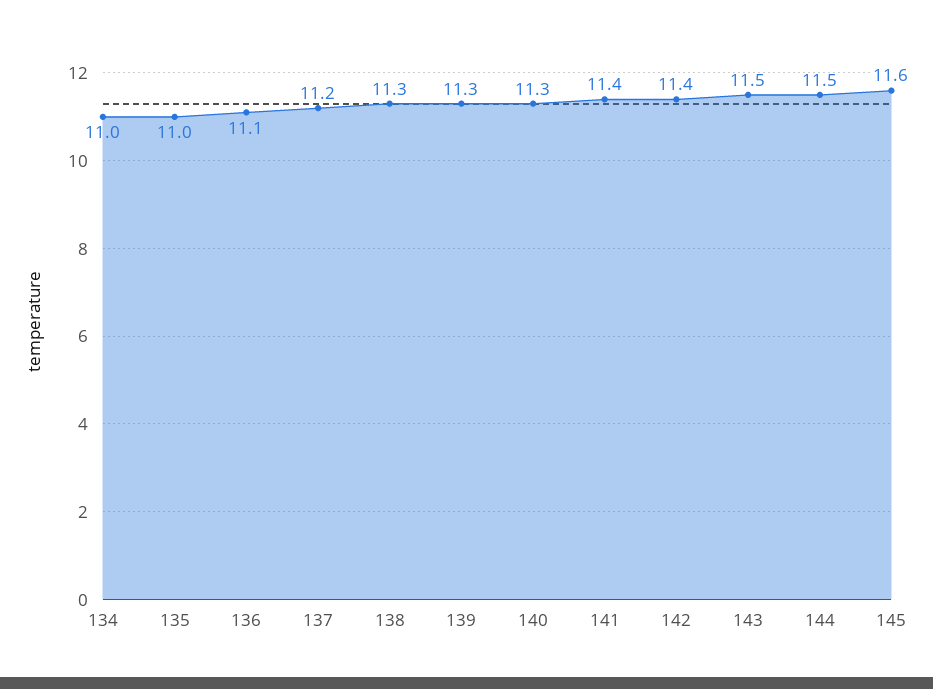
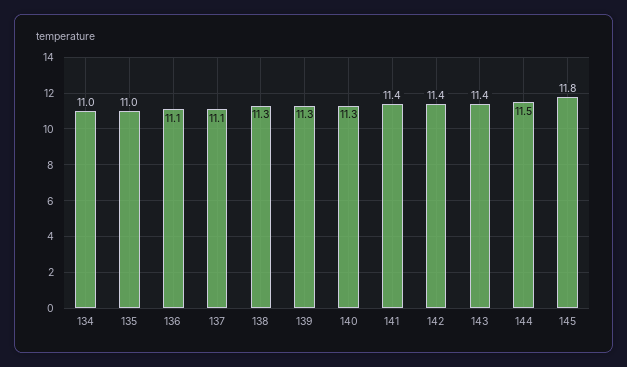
  {
    "134": 11,
    "135": 11,
    "136": 11.1,
-   "137": 11.2,
+   "137": 11.1,
    "138": 11.3,
    "139": 11.3,
    "140": 11.3,
    "141": 11.4,
    "142": 11.4,
-   "143": 11.5,
+   "143": 11.4,
    "144": 11.5,
-   "145": 11.6
+   "145": 11.8
  }

